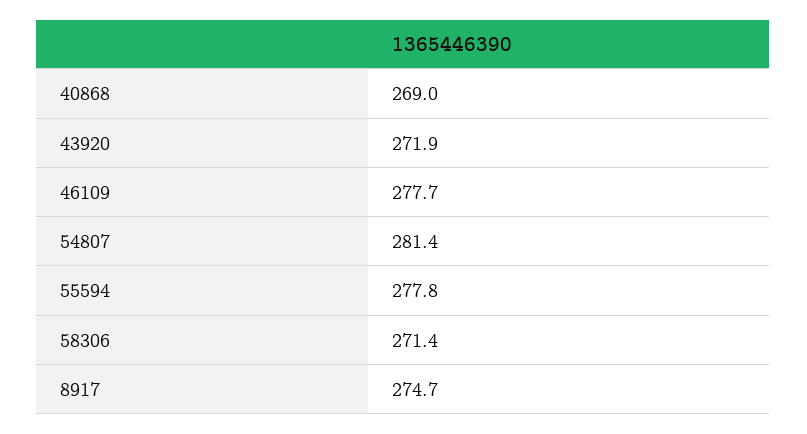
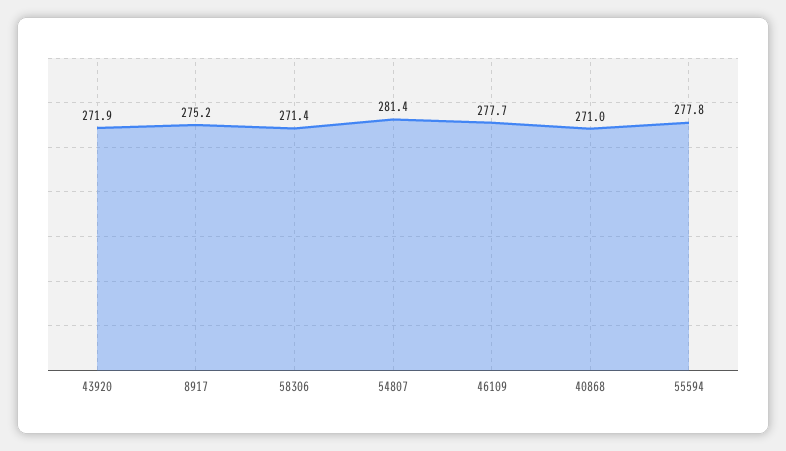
  {
-   "40868": 269,
+   "40868": 271,
    "43920": 271.9,
    "46109": 277.7,
    "54807": 281.4,
    "55594": 277.8,
    "58306": 271.4,
-   "8917": 274.7
+   "8917": 275.2
  }

